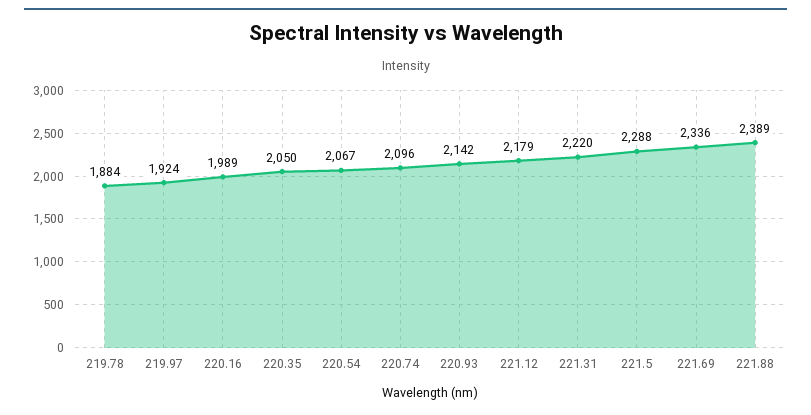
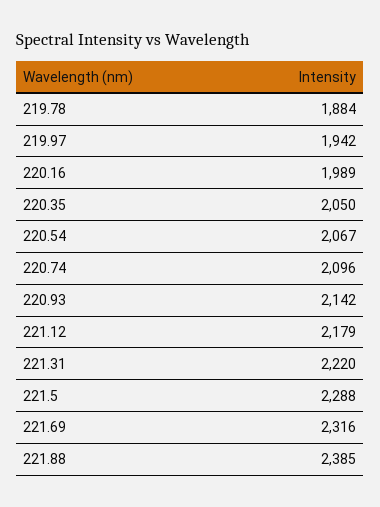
  {
    "219.78": 1884,
-   "219.97": 1924,
+   "219.97": 1942,
    "220.16": 1989,
    "220.35": 2050,
    "220.54": 2067,
    "220.74": 2096,
    "220.93": 2142,
    "221.12": 2179,
    "221.31": 2220,
    "221.5": 2288,
-   "221.69": 2336,
+   "221.69": 2316,
-   "221.88": 2389
+   "221.88": 2385
  }

